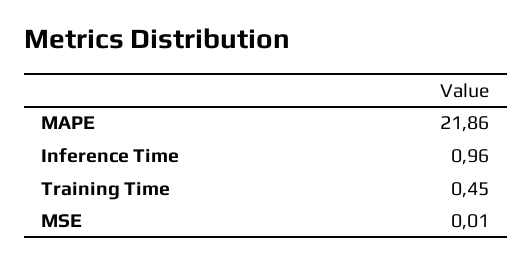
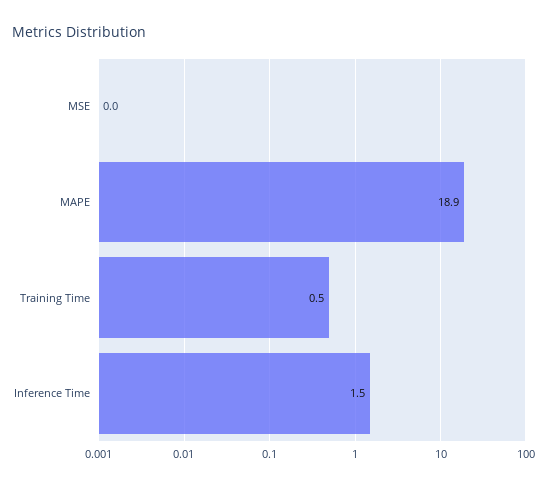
  {
-   "MAPE": 21.86,
+   "MAPE": 18.9,
-   "Inference Time": 0.96,
+   "Inference Time": 1.5,
    "Training Time": 0.45,
    "MSE": 0.01
  }

